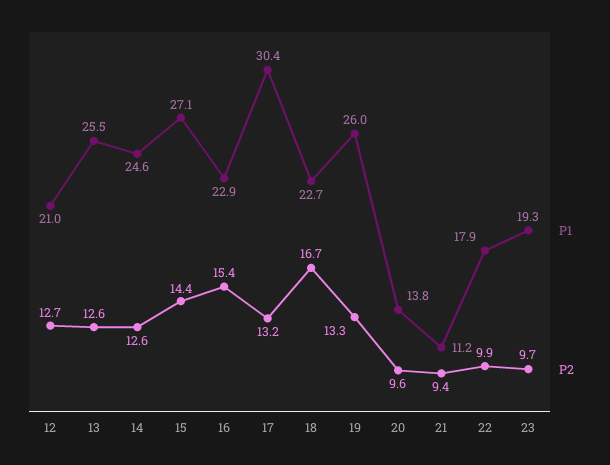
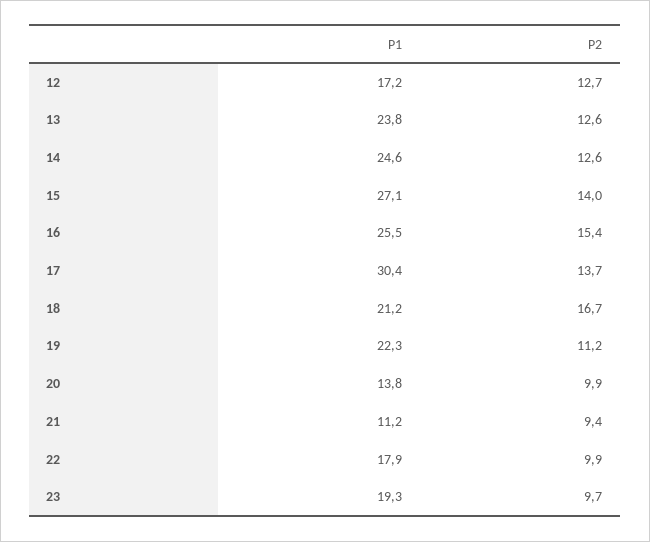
  {
    "P1": {
-     "12": 21,
+     "12": 17.2,
-     "13": 25.5,
+     "13": 23.8,
      "14": 24.6,
      "15": 27.1,
-     "16": 22.9,
+     "16": 25.5,
      "17": 30.4,
-     "18": 22.7,
+     "18": 21.2,
-     "19": 26,
+     "19": 22.3,
      "20": 13.8,
      "21": 11.2,
      "22": 17.9,
      "23": 19.3
    },
    "P2": {
      "12": 12.7,
      "13": 12.6,
      "14": 12.6,
-     "15": 14.4,
+     "15": 14,
      "16": 15.4,
-     "17": 13.2,
+     "17": 13.7,
      "18": 16.7,
-     "19": 13.3,
+     "19": 11.2,
-     "20": 9.6,
+     "20": 9.9,
      "21": 9.4,
      "22": 9.9,
      "23": 9.7
    }
  }

